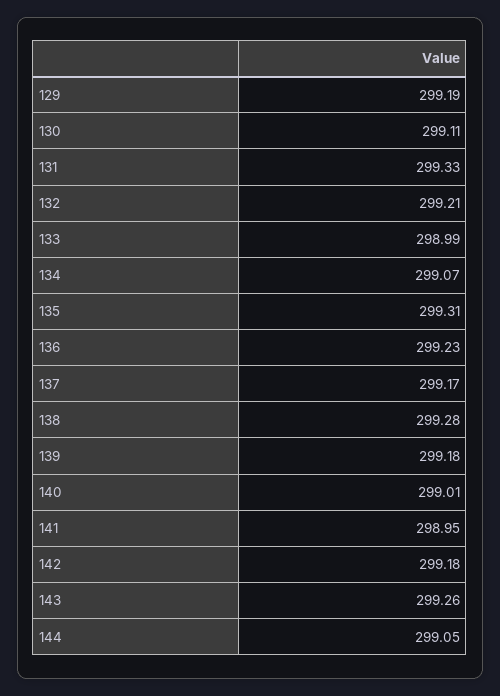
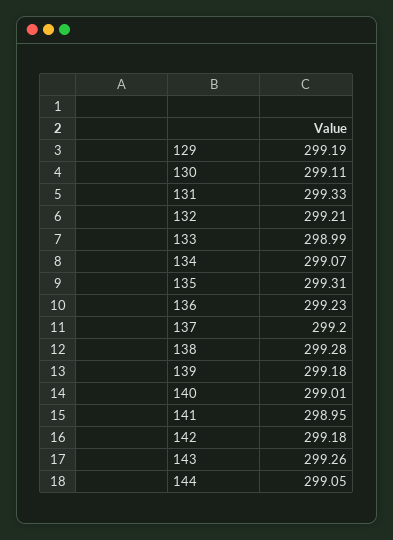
  {
    "129": 299.19,
    "130": 299.11,
    "131": 299.33,
    "132": 299.21,
    "133": 298.99,
    "134": 299.07,
    "135": 299.31,
    "136": 299.23,
-   "137": 299.17,
+   "137": 299.2,
    "138": 299.28,
    "139": 299.18,
    "140": 299.01,
    "141": 298.95,
    "142": 299.18,
    "143": 299.26,
    "144": 299.05
  }

